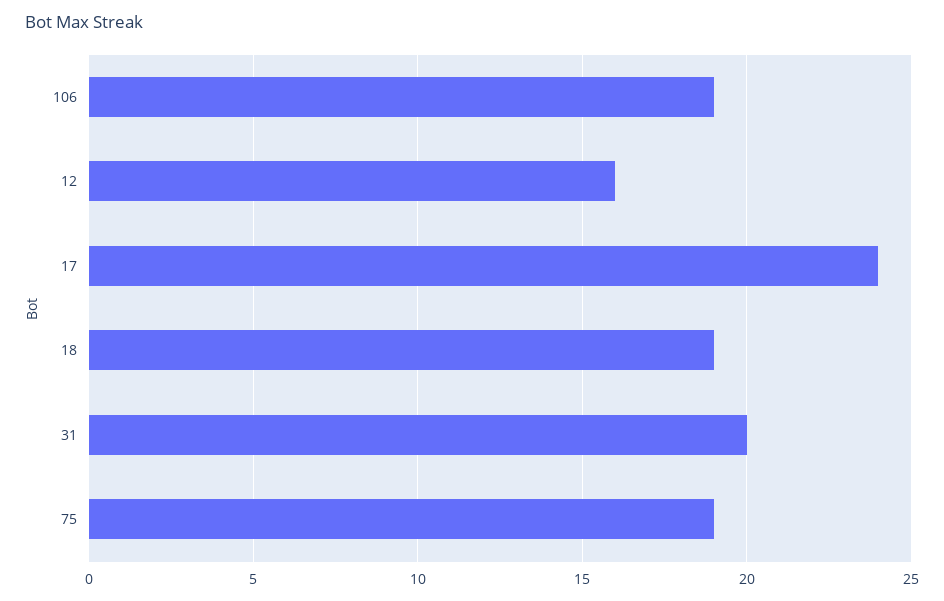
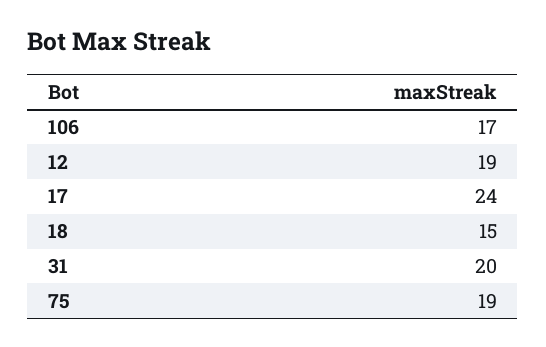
  {
-   "106": 19,
+   "106": 17,
-   "12": 16,
+   "12": 19,
    "17": 24,
-   "18": 19,
+   "18": 15,
    "31": 20,
    "75": 19
  }

